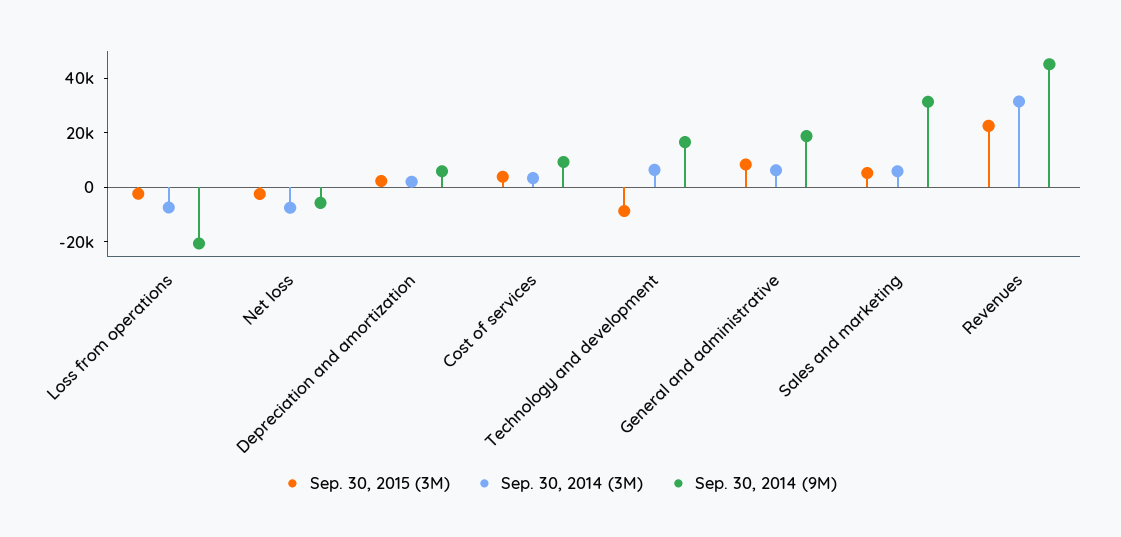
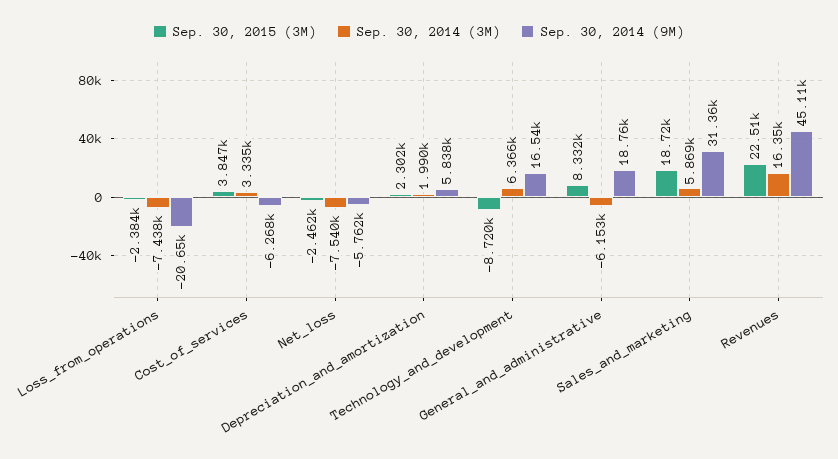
  {
    "Sep. 30, 2015 (3M)": {
      "Loss from operations": -2384,
      "Net loss": -2462,
      "Depreciation and amortization": 2302,
      "Cost of services": 3847,
      "Technology and development": -8720,
      "General and administrative": 8332,
-     "Sales and marketing": 5000,
+     "Sales and marketing": 18720,
      "Revenues": 22510
    },
    "Sep. 30, 2014 (3M)": {
      "Loss from operations": -7438,
      "Net loss": -7540,
      "Depreciation and amortization": 1990,
      "Cost of services": 3335,
      "Technology and development": 6366,
-     "General and administrative": 5000,
+     "General and administrative": -6153,
      "Sales and marketing": 5869,
-     "Revenues": 30000
+     "Revenues": 16350
    },
    "Sep. 30, 2014 (9M)": {
      "Loss from operations": -20650,
      "Net loss": -5762,
      "Depreciation and amortization": 5838,
-     "Cost of services": 10000,
+     "Cost of services": -6268,
      "Technology and development": 16540,
      "General and administrative": 18760,
      "Sales and marketing": 31360,
      "Revenues": 45110
    }
  }

